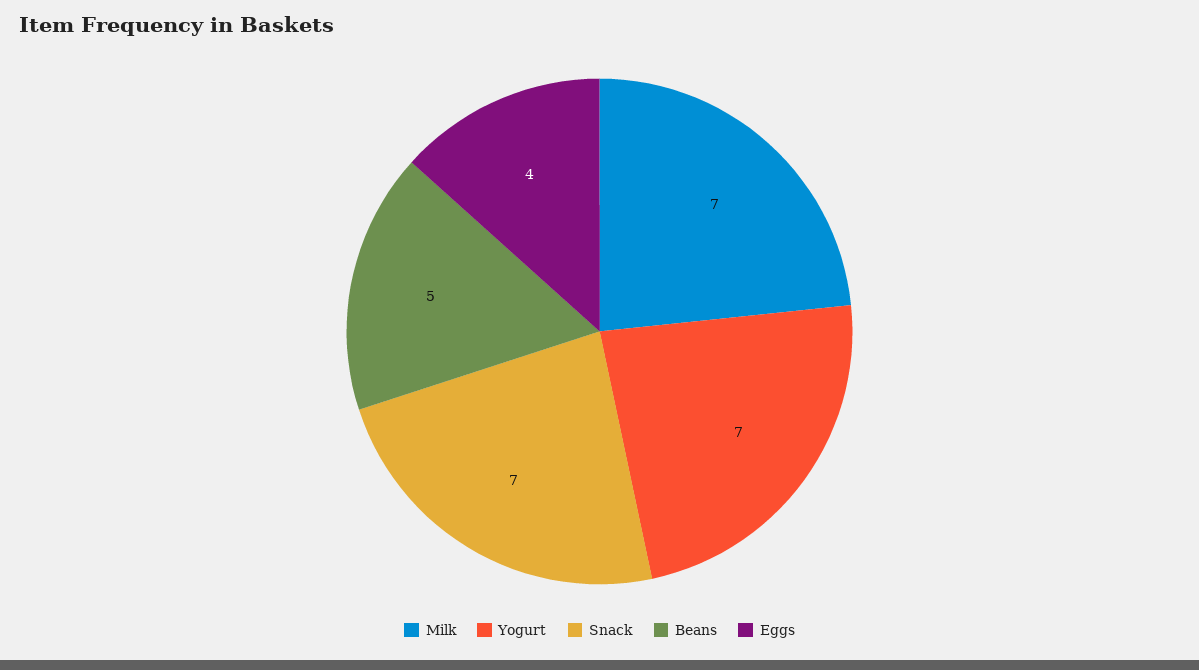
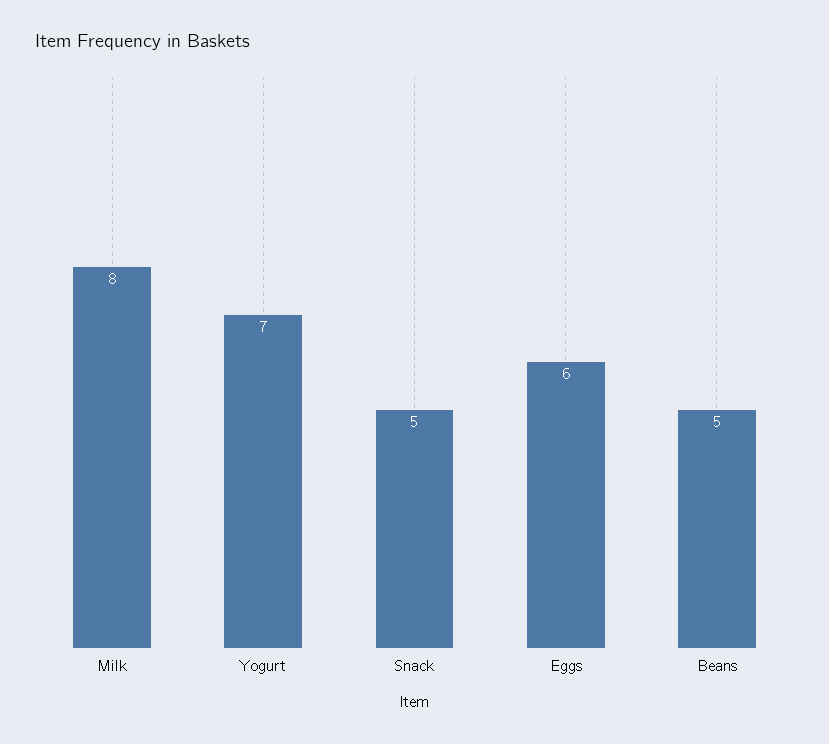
  {
-   "Milk": 7,
+   "Milk": 8,
    "Yogurt": 7,
-   "Snack": 7,
+   "Snack": 5,
    "Beans": 5,
-   "Eggs": 4
+   "Eggs": 6
  }

